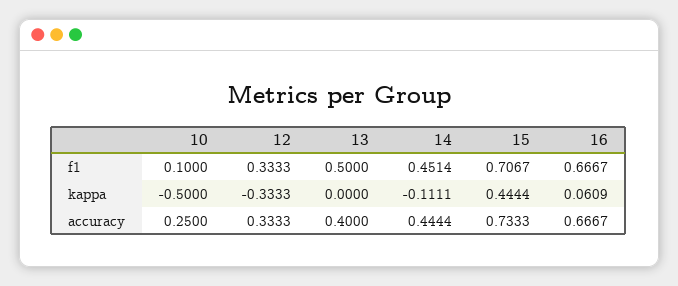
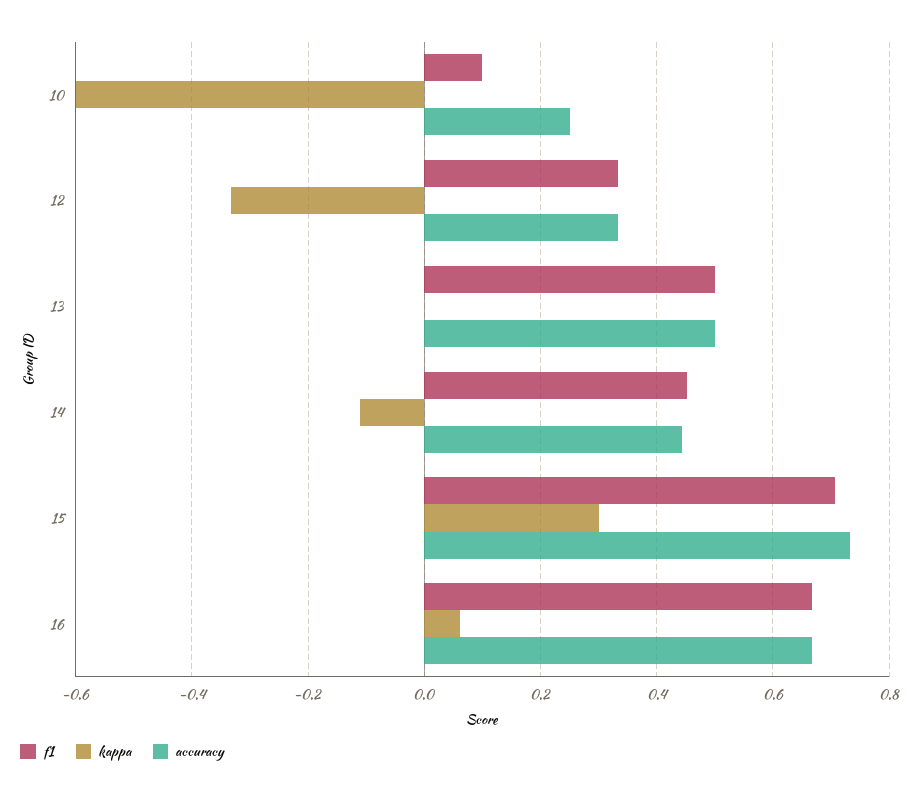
  {
    "f1": {
      "10": 0.1,
      "12": 0.3333,
      "13": 0.5,
      "14": 0.4514,
      "15": 0.7067,
      "16": 0.6667
    },
    "kappa": {
-     "10": -0.5,
+     "10": -0.6,
      "12": -0.3333,
      "13": 0,
      "14": -0.1111,
-     "15": 0.4444,
+     "15": 0.3,
      "16": 0.0609
    },
    "accuracy": {
      "10": 0.25,
      "12": 0.3333,
-     "13": 0.4,
+     "13": 0.5,
      "14": 0.4444,
      "15": 0.7333,
      "16": 0.6667
    }
  }

